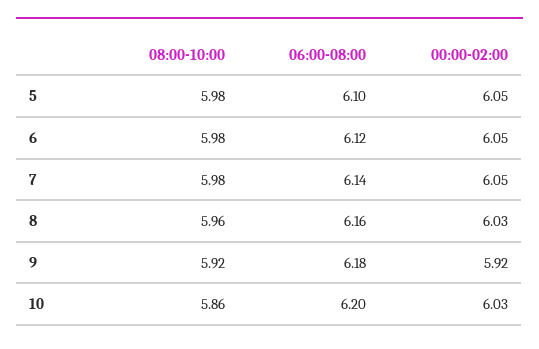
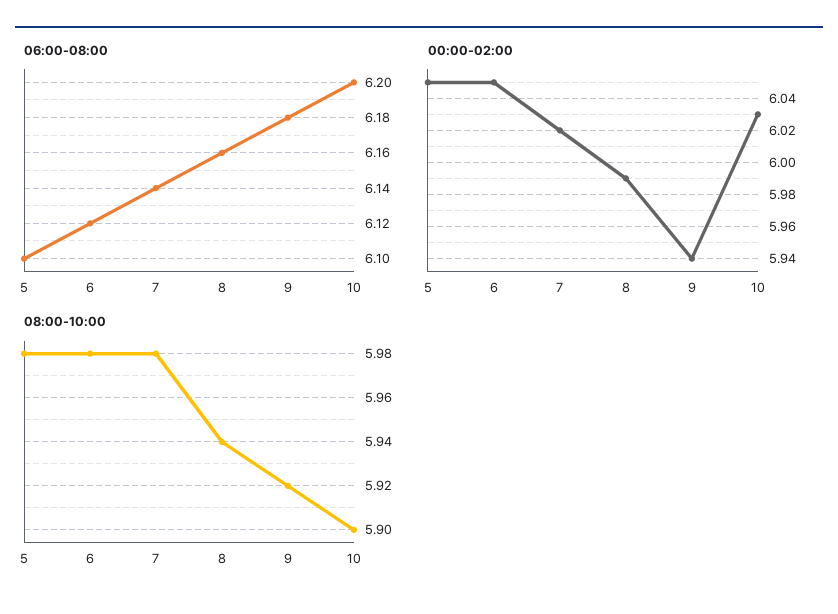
  {
    "08:00-10:00": {
      "5": 5.98,
      "6": 5.98,
      "7": 5.98,
-     "8": 5.96,
+     "8": 5.94,
      "9": 5.92,
-     "10": 5.86
+     "10": 5.9
    },
    "06:00-08:00": {
      "5": 6.1,
      "6": 6.12,
      "7": 6.14,
      "8": 6.16,
      "9": 6.18,
      "10": 6.2
    },
    "00:00-02:00": {
      "5": 6.05,
      "6": 6.05,
-     "7": 6.05,
+     "7": 6.02,
-     "8": 6.03,
+     "8": 5.99,
-     "9": 5.92,
+     "9": 5.94,
      "10": 6.03
    }
  }

